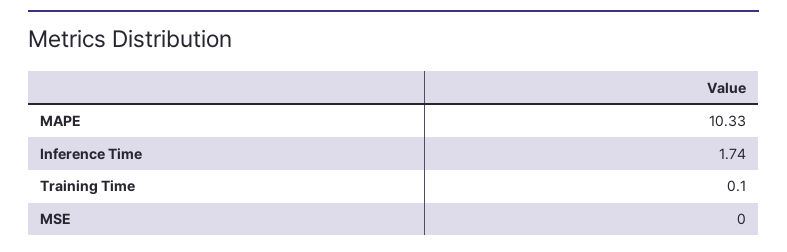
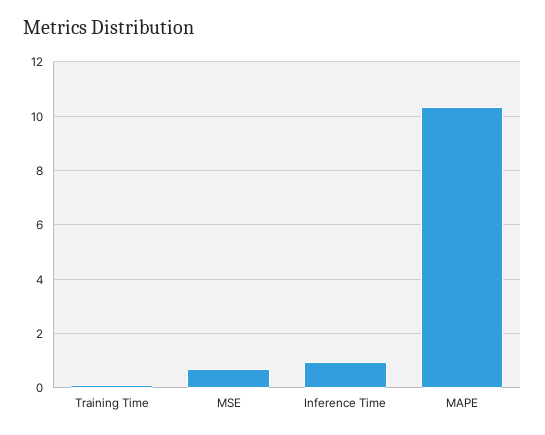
  {
    "MAPE": 10.33,
-   "Inference Time": 1.74,
+   "Inference Time": 1,
    "Training Time": 0.1,
-   "MSE": 0
+   "MSE": 0.75
  }

